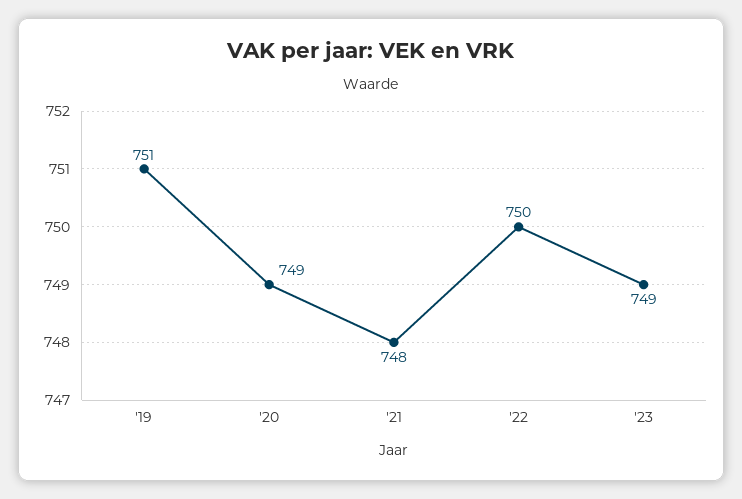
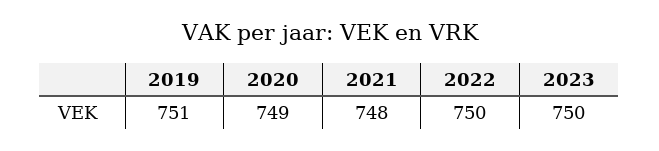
  {
    "'19": 751,
    "'20": 749,
    "'21": 748,
    "'22": 750,
-   "'23": 749
+   "'23": 750
  }

